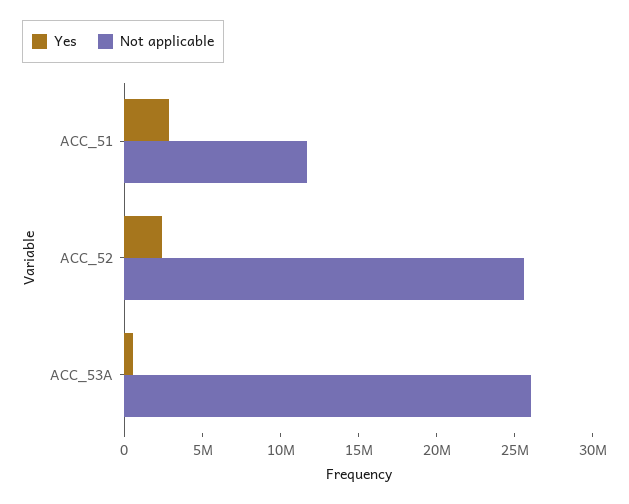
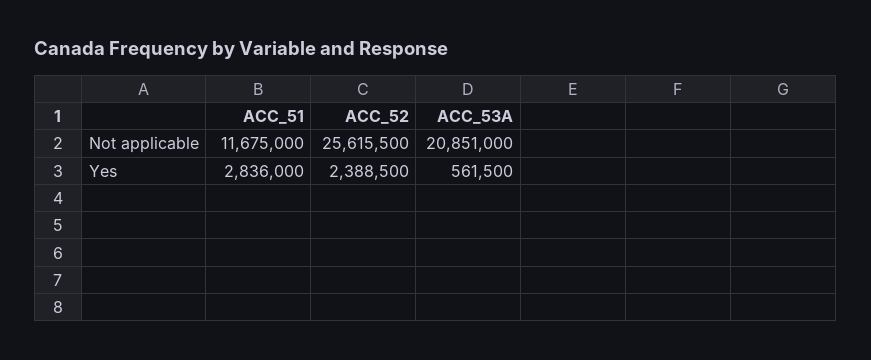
  {
    "Yes": {
      "ACC_51": 2836000,
      "ACC_52": 2388500,
      "ACC_53A": 561500
    },
    "Not applicable": {
      "ACC_51": 11675000,
      "ACC_52": 25615500,
-     "ACC_53A": 26000000
+     "ACC_53A": 20851000
    }
  }

